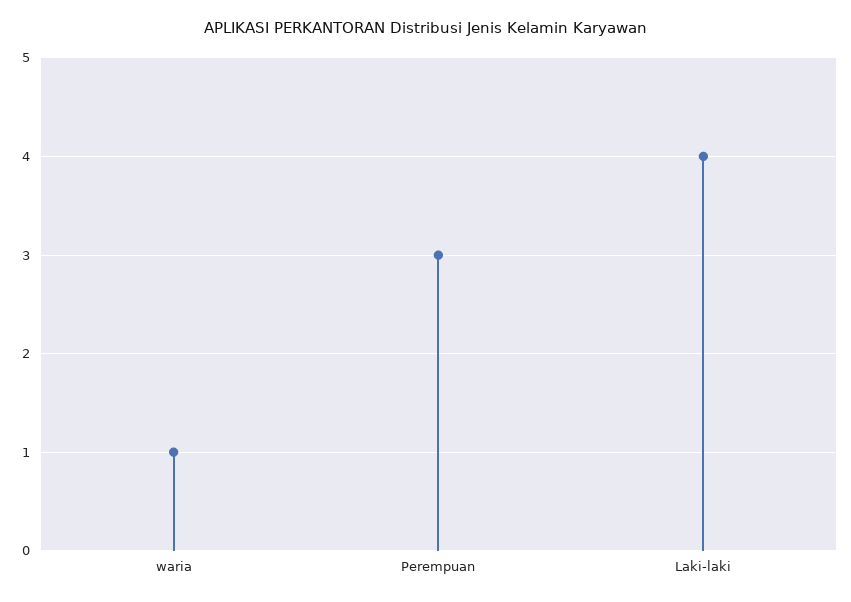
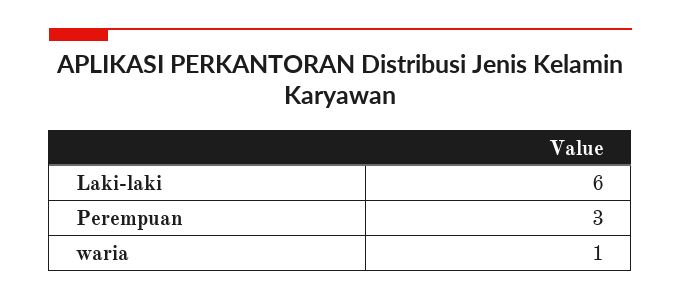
  {
    "waria": 1,
    "Perempuan": 3,
-   "Laki-laki": 4
+   "Laki-laki": 6
  }

